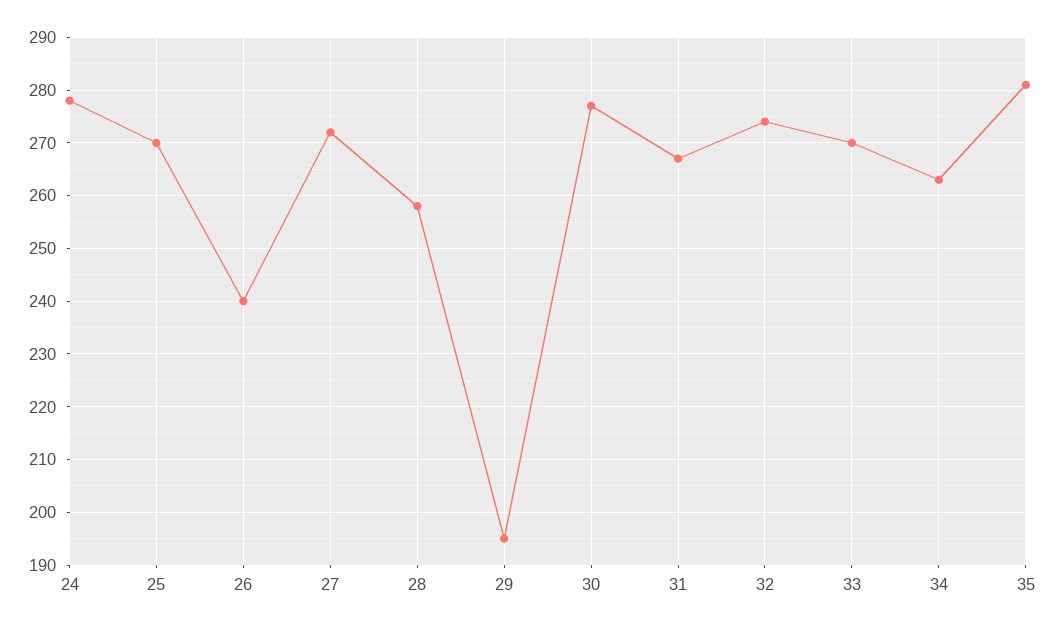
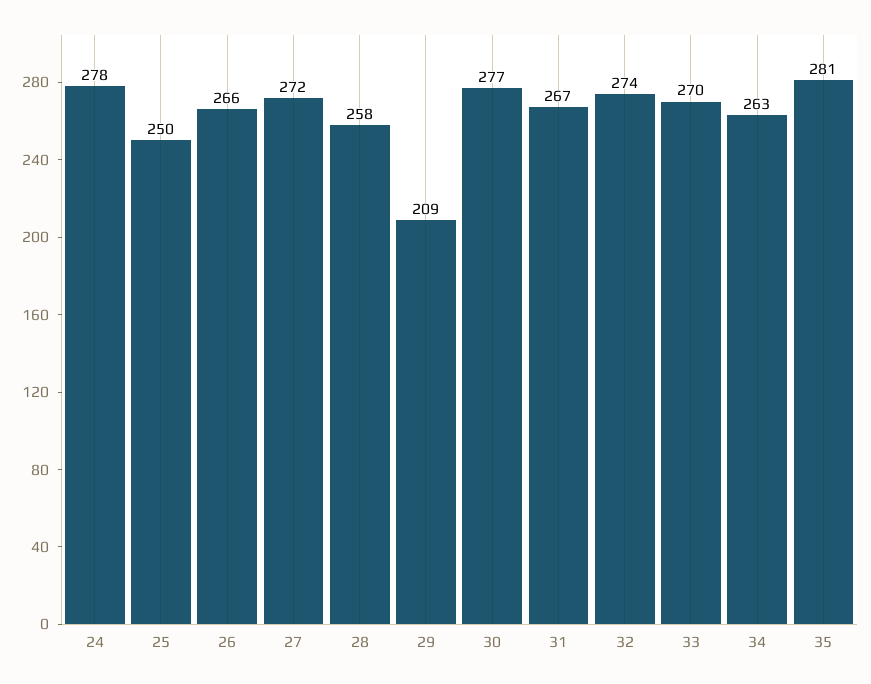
  {
    "24": 278,
-   "25": 270,
+   "25": 250,
-   "26": 240,
+   "26": 266,
    "27": 272,
    "28": 258,
-   "29": 195,
+   "29": 209,
    "30": 277,
    "31": 267,
    "32": 274,
    "33": 270,
    "34": 263,
    "35": 281
  }

